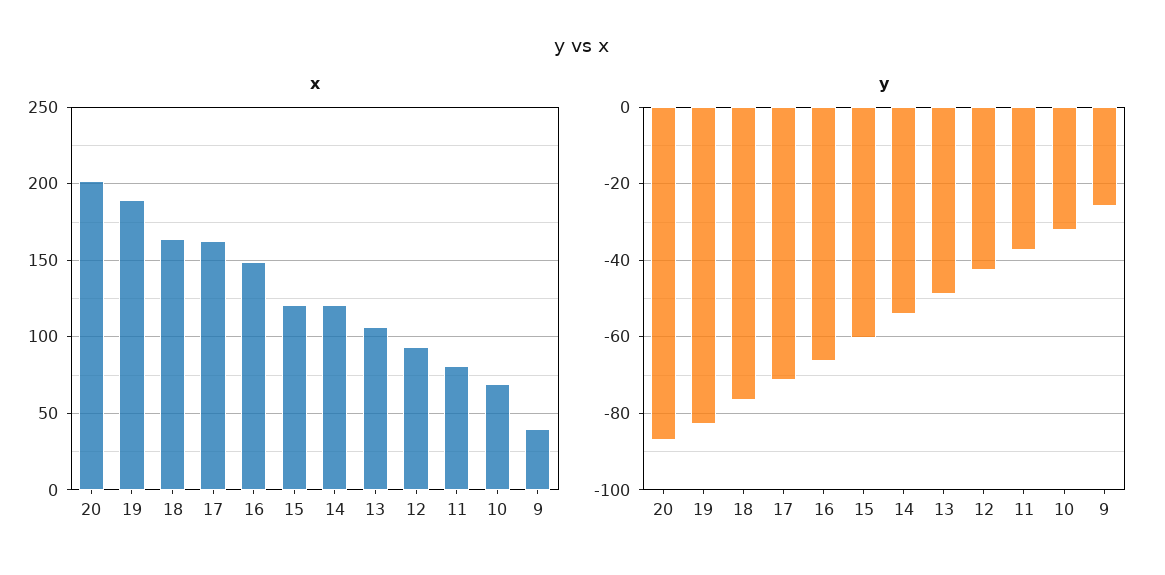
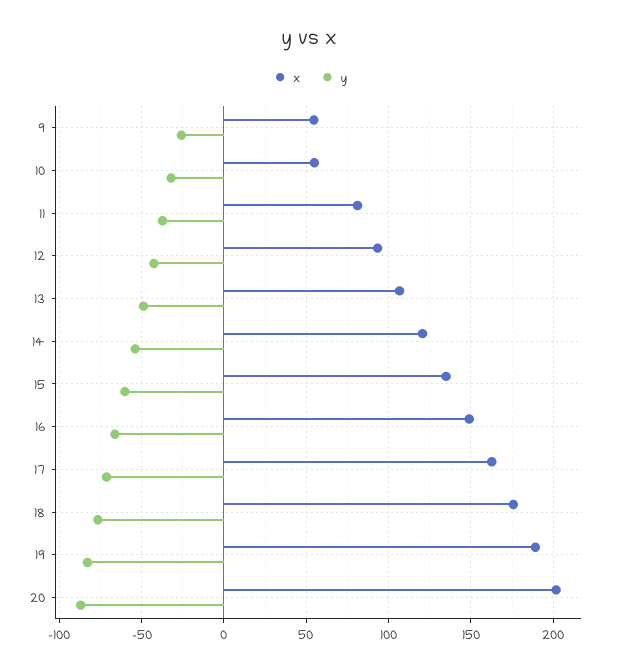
  {
    "x": {
      "20": 200,
      "19": 190,
-     "18": 165,
+     "18": 175,
      "17": 165,
      "16": 150,
-     "15": 120,
+     "15": 135,
      "14": 120,
      "13": 105,
      "12": 95,
      "11": 80,
-     "10": 70,
+     "10": 55,
-     "9": 40
+     "9": 55
    },
    "y": {
      "20": -88,
      "19": -82,
      "18": -76,
      "17": -72,
      "16": -66,
      "15": -60,
      "14": -54,
      "13": -48,
      "12": -42,
      "11": -38,
      "10": -32,
      "9": -26
    }
  }

